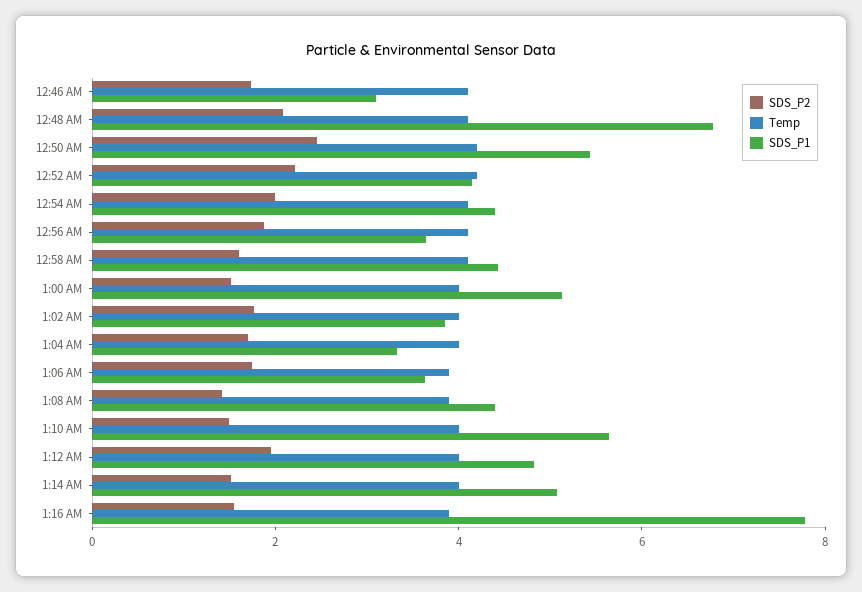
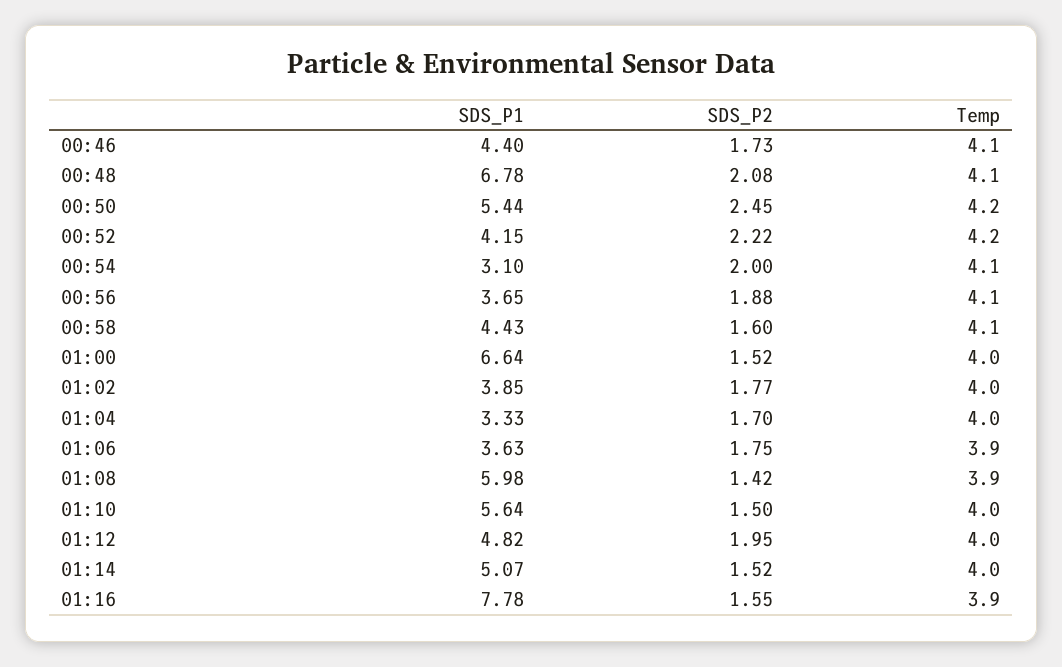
  {
    "SDS_P2": {
      "12:46 AM": 1.73,
      "12:48 AM": 2.08,
      "12:50 AM": 2.45,
      "12:52 AM": 2.22,
      "12:54 AM": 2,
      "12:56 AM": 1.88,
      "12:58 AM": 1.6,
      "1:00 AM": 1.52,
      "1:02 AM": 1.77,
      "1:04 AM": 1.7,
      "1:06 AM": 1.75,
      "1:08 AM": 1.42,
      "1:10 AM": 1.5,
      "1:12 AM": 1.95,
      "1:14 AM": 1.52,
      "1:16 AM": 1.55
    },
    "Temp": {
      "12:46 AM": 4.1,
      "12:48 AM": 4.1,
      "12:50 AM": 4.2,
      "12:52 AM": 4.2,
      "12:54 AM": 4.1,
      "12:56 AM": 4.1,
      "12:58 AM": 4.1,
      "1:00 AM": 4,
      "1:02 AM": 4,
      "1:04 AM": 4,
      "1:06 AM": 3.9,
      "1:08 AM": 3.9,
      "1:10 AM": 4,
      "1:12 AM": 4,
      "1:14 AM": 4,
      "1:16 AM": 3.9
    },
    "SDS_P1": {
-     "12:46 AM": 3,
+     "12:46 AM": 4.4,
      "12:48 AM": 6.78,
      "12:50 AM": 5.44,
      "12:52 AM": 4.15,
-     "12:54 AM": 4.5,
+     "12:54 AM": 3.1,
      "12:56 AM": 3.65,
      "12:58 AM": 4.43,
-     "1:00 AM": 5,
+     "1:00 AM": 6.64,
      "1:02 AM": 3.85,
      "1:04 AM": 3.33,
      "1:06 AM": 3.63,
-     "1:08 AM": 4.5,
+     "1:08 AM": 5.98,
      "1:10 AM": 5.64,
      "1:12 AM": 4.82,
      "1:14 AM": 5.07,
      "1:16 AM": 7.78
    }
  }

